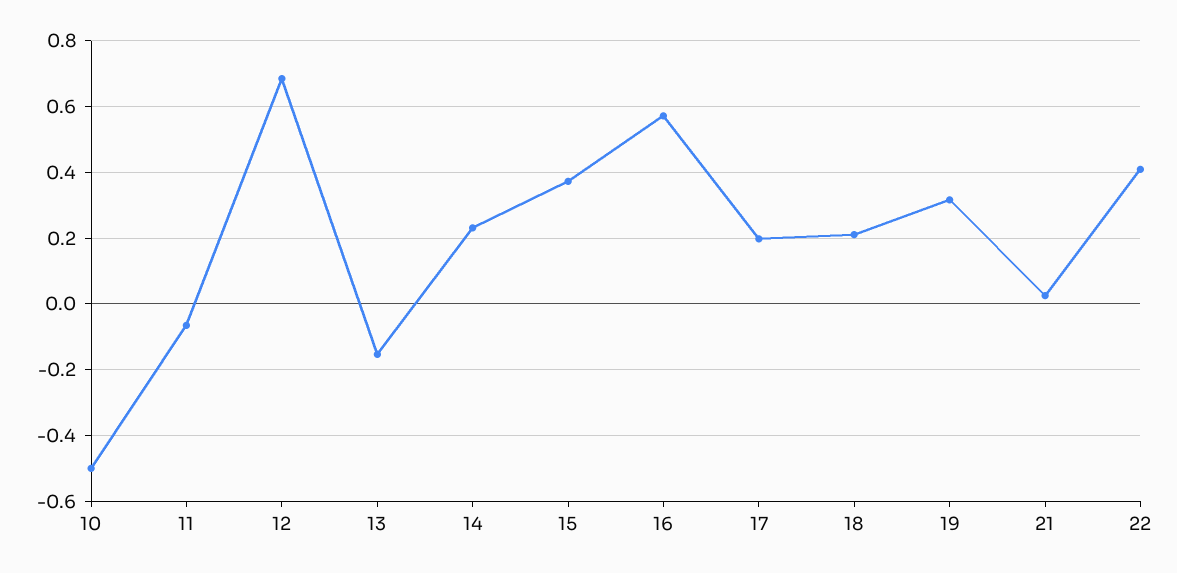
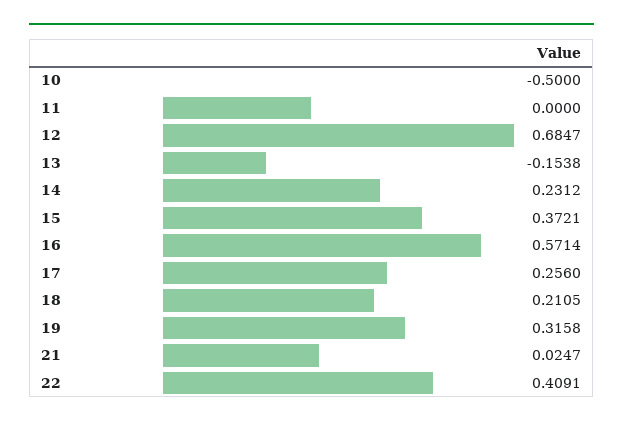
  {
    "10": -0.5,
-   "11": -0.06,
+   "11": 0,
    "12": 0.6847,
    "13": -0.1538,
    "14": 0.2312,
    "15": 0.3721,
    "16": 0.5714,
-   "17": 0.2,
+   "17": 0.256,
    "18": 0.2105,
    "19": 0.3158,
    "21": 0.0247,
    "22": 0.4091
  }

